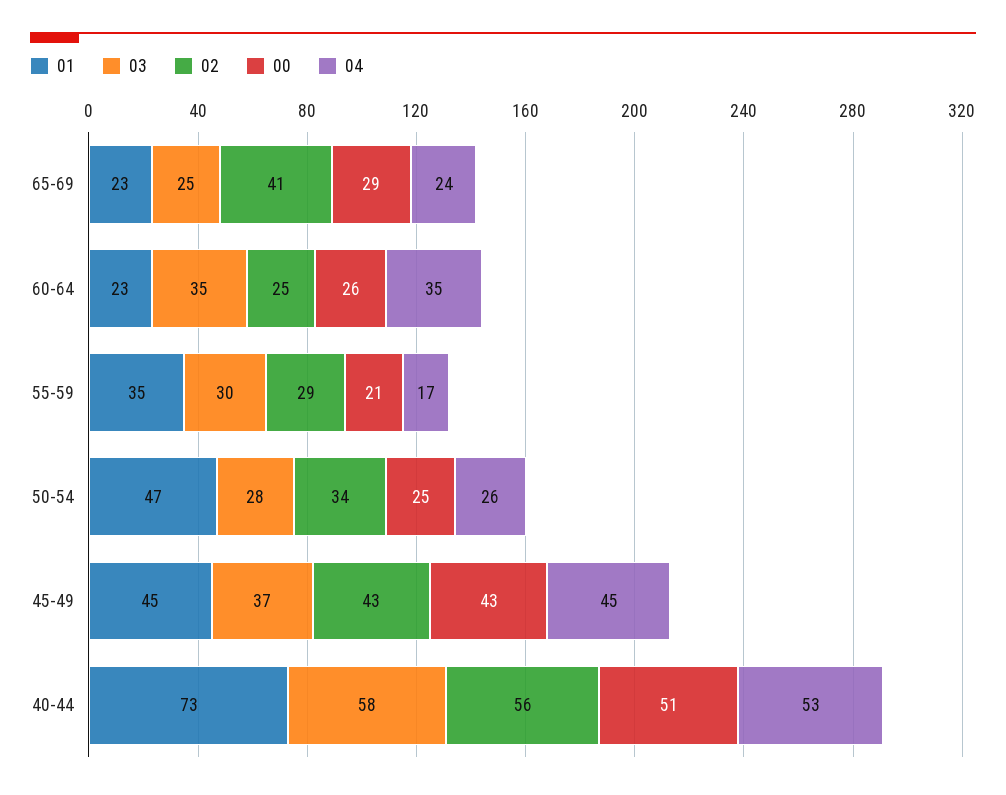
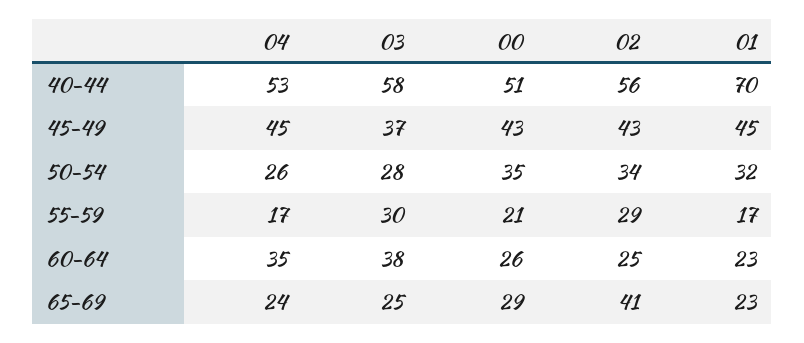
  {
    "01": {
      "65-69": 23,
      "60-64": 23,
-     "55-59": 35,
+     "55-59": 17,
-     "50-54": 47,
+     "50-54": 32,
      "45-49": 45,
-     "40-44": 73
+     "40-44": 70
    },
    "03": {
      "65-69": 25,
-     "60-64": 35,
+     "60-64": 38,
      "55-59": 30,
      "50-54": 28,
      "45-49": 37,
      "40-44": 58
    },
    "02": {
      "65-69": 41,
      "60-64": 25,
      "55-59": 29,
      "50-54": 34,
      "45-49": 43,
      "40-44": 56
    },
    "00": {
      "65-69": 29,
      "60-64": 26,
      "55-59": 21,
-     "50-54": 25,
+     "50-54": 35,
      "45-49": 43,
      "40-44": 51
    },
    "04": {
      "65-69": 24,
      "60-64": 35,
      "55-59": 17,
      "50-54": 26,
      "45-49": 45,
      "40-44": 53
    }
  }

